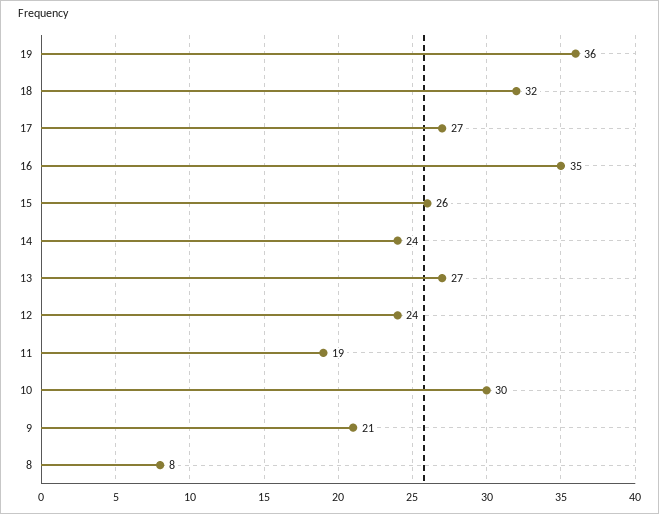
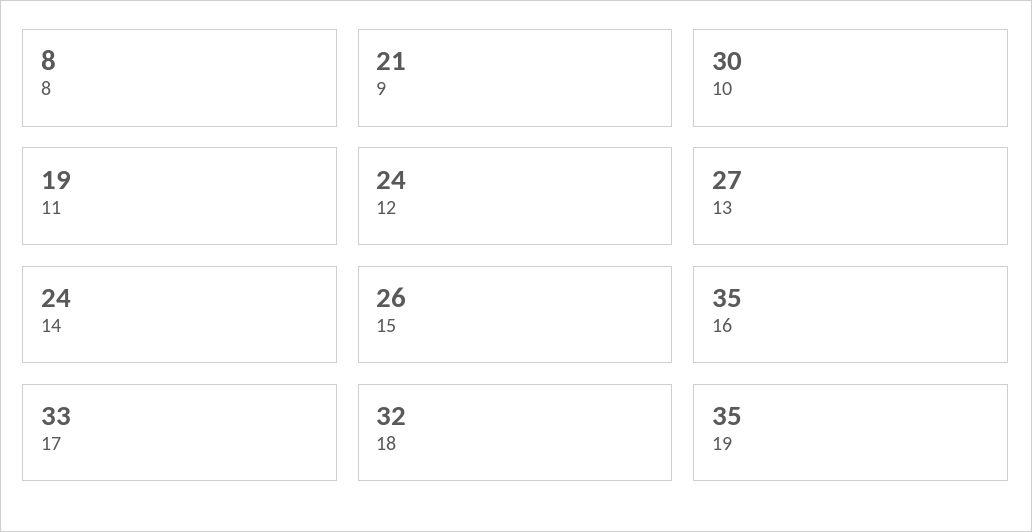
  {
-   "19": 36,
+   "19": 35,
    "18": 32,
-   "17": 27,
+   "17": 33,
    "16": 35,
    "15": 26,
    "14": 24,
    "13": 27,
    "12": 24,
    "11": 19,
    "10": 30,
    "9": 21,
    "8": 8
  }

